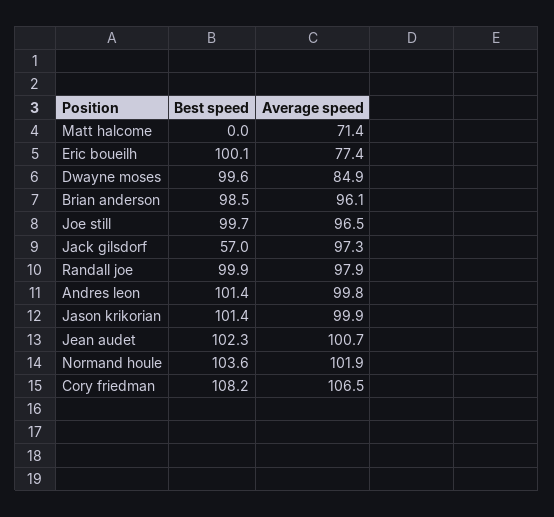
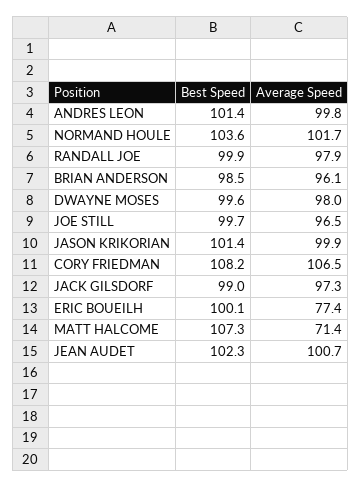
  {
    "Best speed": {
-     "Matt halcome": 0,
+     "Matt halcome": 107.3,
      "Eric boueilh": 100.1,
      "Dwayne moses": 99.6,
      "Brian anderson": 98.5,
      "Joe still": 99.7,
-     "Jack gilsdorf": 57,
+     "Jack gilsdorf": 99,
      "Randall joe": 99.9,
      "Andres leon": 101.4,
      "Jason krikorian": 101.4,
      "Jean audet": 102.3,
      "Normand houle": 103.6,
      "Cory friedman": 108.2
    },
    "Average speed": {
      "Matt halcome": 71.4,
      "Eric boueilh": 77.4,
-     "Dwayne moses": 84.9,
+     "Dwayne moses": 98,
      "Brian anderson": 96.1,
      "Joe still": 96.5,
      "Jack gilsdorf": 97.3,
      "Randall joe": 97.9,
      "Andres leon": 99.8,
      "Jason krikorian": 99.9,
      "Jean audet": 100.7,
-     "Normand houle": 101.9,
+     "Normand houle": 101.7,
      "Cory friedman": 106.5
    }
  }

